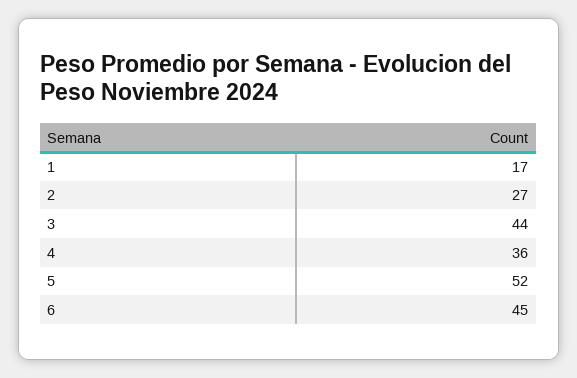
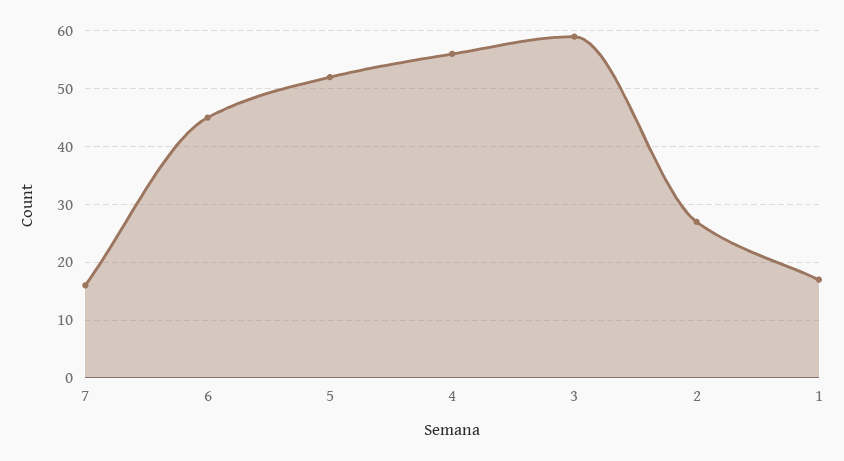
  {
    "1": 17,
    "2": 27,
-   "3": 44,
+   "3": 60,
-   "4": 36,
+   "4": 55,
    "5": 52,
-   "6": 45
+   "6": 45,
+   "7": 15
  }

